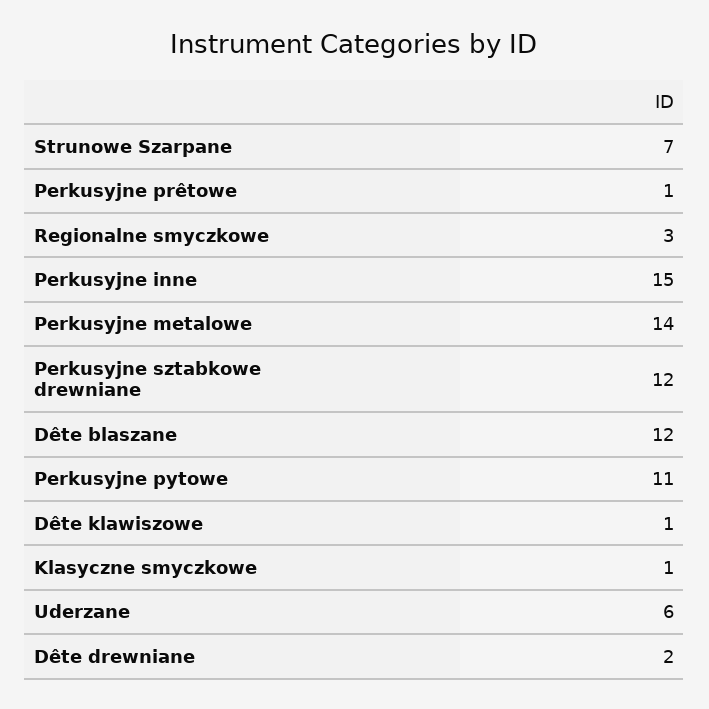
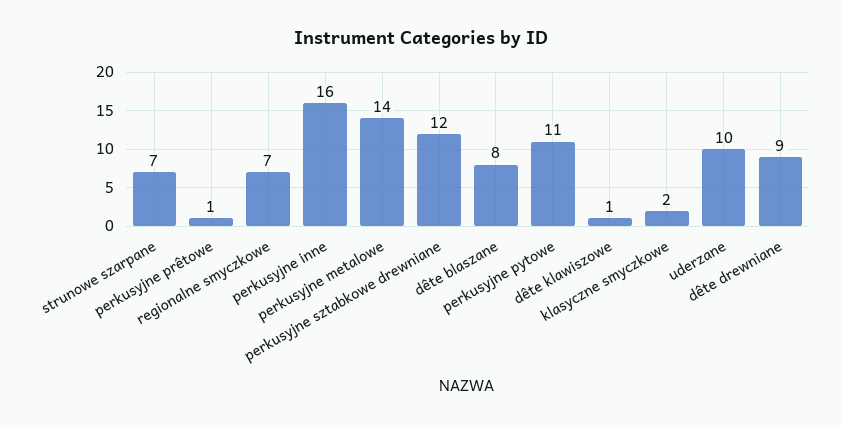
  {
    "Strunowe Szarpane": 7,
    "Perkusyjne prêtowe": 1,
-   "Regionalne smyczkowe": 3,
+   "Regionalne smyczkowe": 7,
-   "Perkusyjne inne": 15,
+   "Perkusyjne inne": 16,
    "Perkusyjne metalowe": 14,
    "Perkusyjne sztabkowe drewniane": 12,
-   "Dête blaszane": 12,
+   "Dête blaszane": 8,
    "Perkusyjne pytowe": 11,
    "Dête klawiszowe": 1,
-   "Klasyczne smyczkowe": 1,
+   "Klasyczne smyczkowe": 2,
-   "Uderzane": 6,
+   "Uderzane": 10,
-   "Dête drewniane": 2
+   "Dête drewniane": 9
  }

